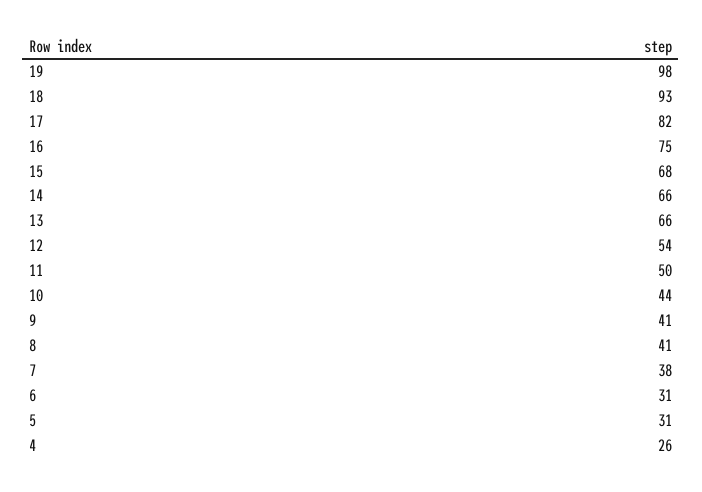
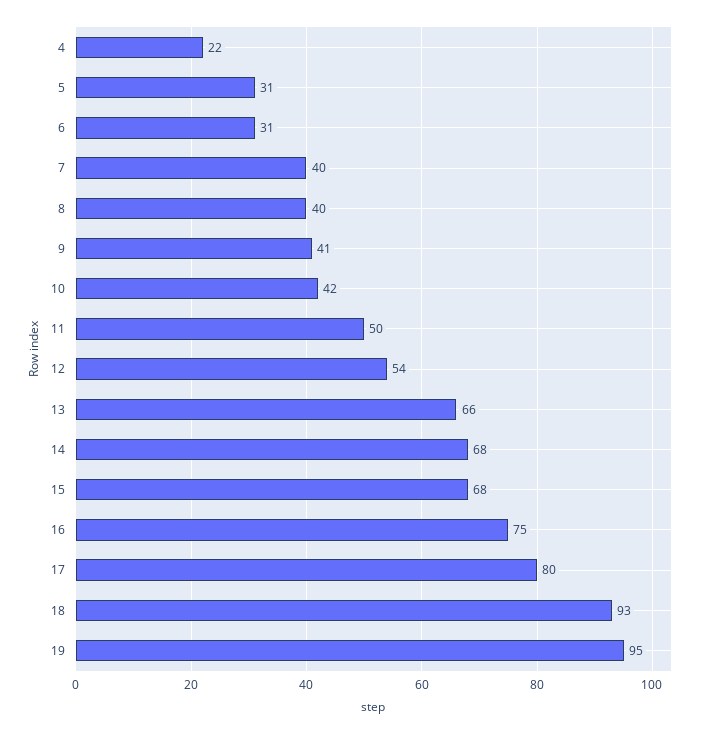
  {
-   "19": 98,
+   "19": 95,
    "18": 93,
-   "17": 82,
+   "17": 80,
    "16": 75,
    "15": 68,
-   "14": 66,
+   "14": 68,
    "13": 66,
    "12": 54,
    "11": 50,
-   "10": 44,
+   "10": 42,
    "9": 41,
-   "8": 41,
+   "8": 40,
-   "7": 38,
+   "7": 40,
    "6": 31,
    "5": 31,
-   "4": 26
+   "4": 22
  }

